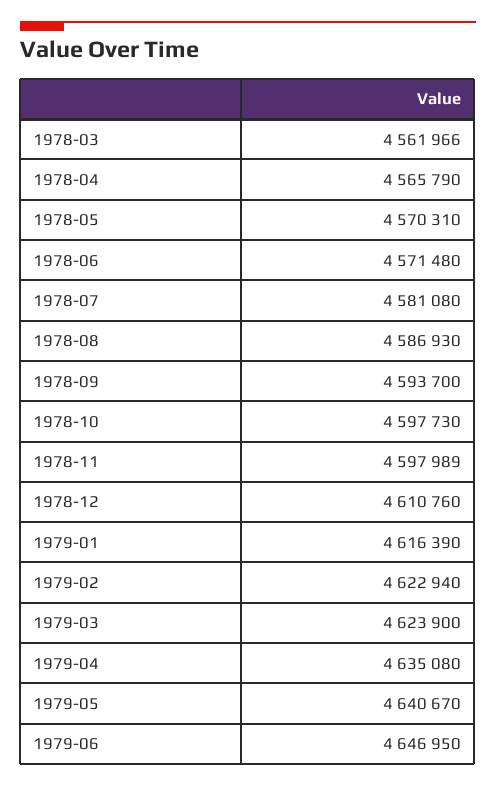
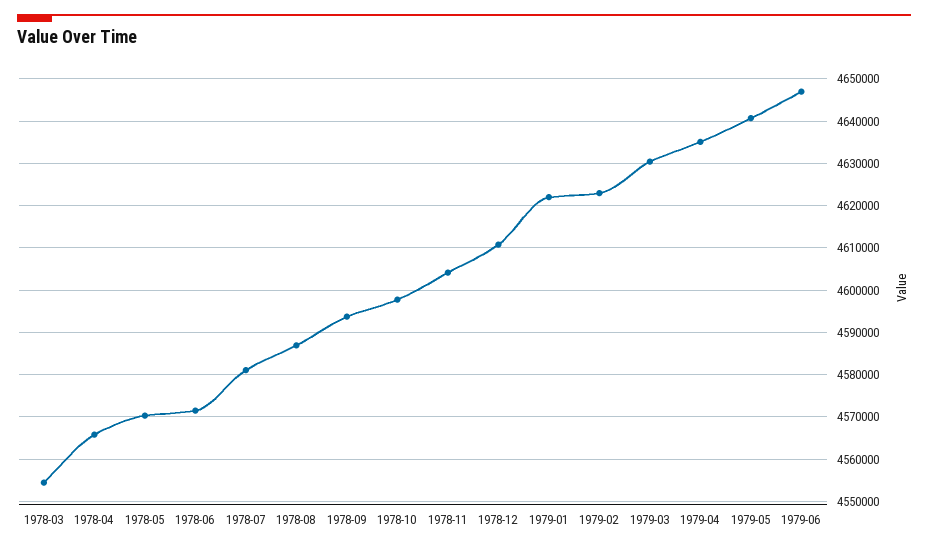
  {
-   "1978-03": 4561966,
+   "1978-03": 4554000,
    "1978-04": 4565790,
    "1978-05": 4570310,
    "1978-06": 4571480,
    "1978-07": 4581080,
    "1978-08": 4586930,
    "1978-09": 4593700,
    "1978-10": 4597730,
-   "1978-11": 4597989,
+   "1978-11": 4604000,
    "1978-12": 4610760,
-   "1979-01": 4616390,
+   "1979-01": 4622000,
    "1979-02": 4622940,
-   "1979-03": 4623900,
+   "1979-03": 4630000,
    "1979-04": 4635080,
    "1979-05": 4640670,
    "1979-06": 4646950
  }

